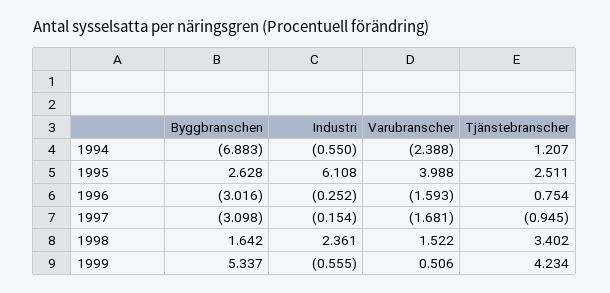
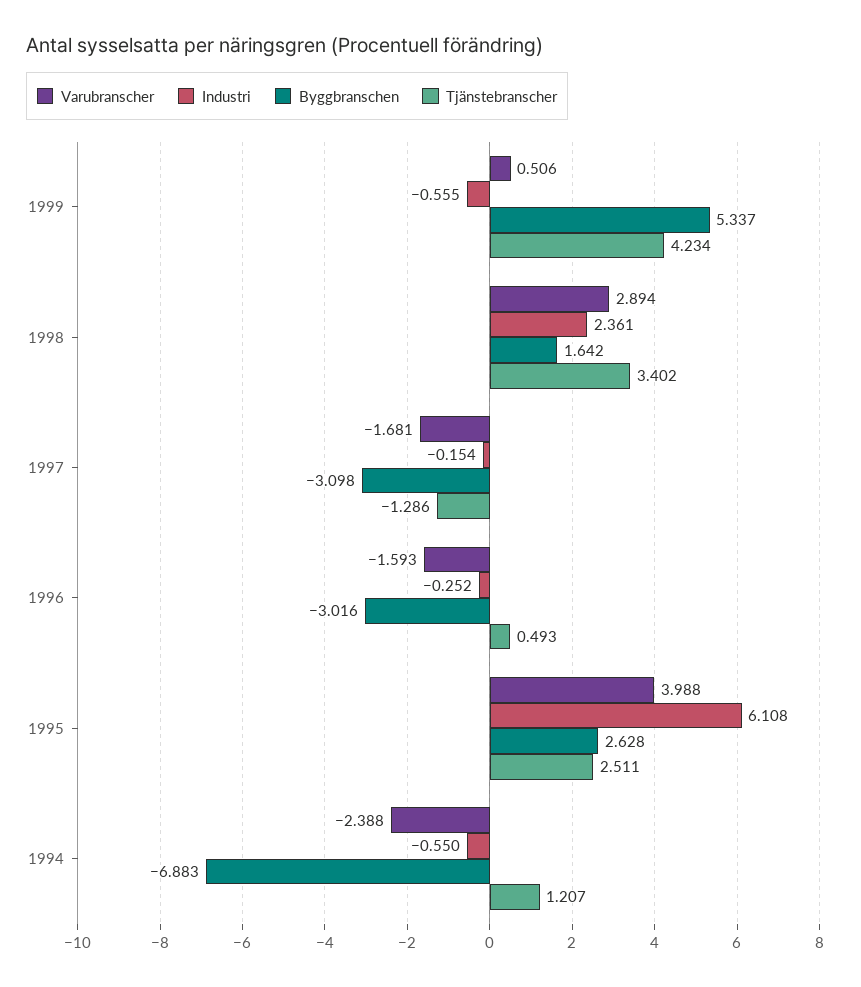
  {
    "Byggbranschen": {
      "1994": -6.883,
      "1995": 2.628,
      "1996": -3.016,
      "1997": -3.098,
      "1998": 1.642,
      "1999": 5.337
    },
    "Industri": {
      "1994": -0.55,
      "1995": 6.108,
      "1996": -0.252,
      "1997": -0.154,
      "1998": 2.361,
      "1999": -0.555
    },
    "Varubranscher": {
      "1994": -2.388,
      "1995": 3.988,
      "1996": -1.593,
      "1997": -1.681,
-     "1998": 1.522,
+     "1998": 2.894,
      "1999": 0.506
    },
    "Tjänstebranscher": {
      "1994": 1.207,
      "1995": 2.511,
-     "1996": 0.754,
+     "1996": 0.493,
-     "1997": -0.945,
+     "1997": -1.286,
      "1998": 3.402,
      "1999": 4.234
    }
  }

